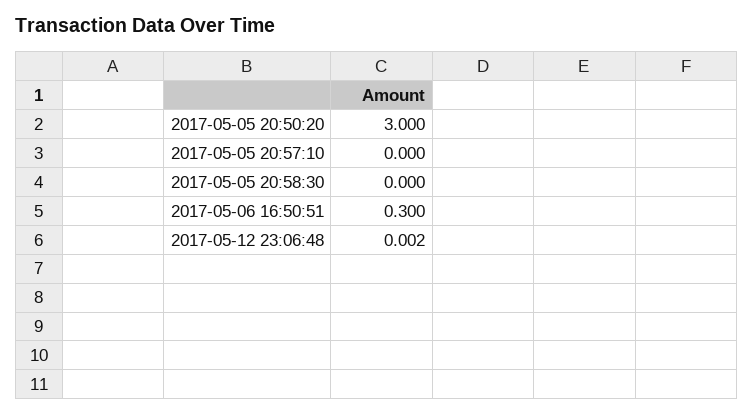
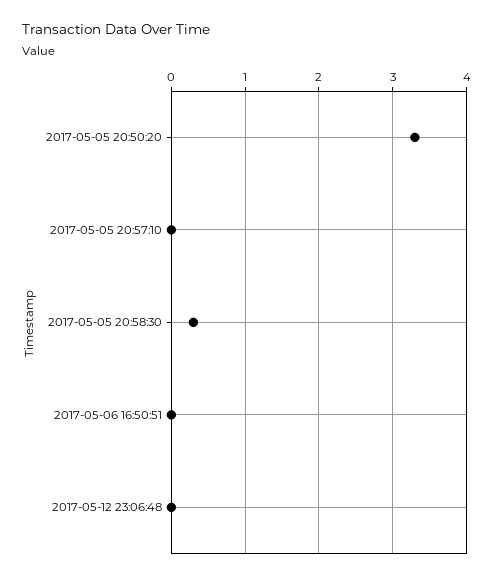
  {
-   "2017-05-05 20:50:20": 3,
+   "2017-05-05 20:50:20": 3.3,
    "2017-05-05 20:57:10": 0,
-   "2017-05-05 20:58:30": 0,
+   "2017-05-05 20:58:30": 0.3,
-   "2017-05-06 16:50:51": 0.3,
+   "2017-05-06 16:50:51": 0,
    "2017-05-12 23:06:48": 0.002
  }

